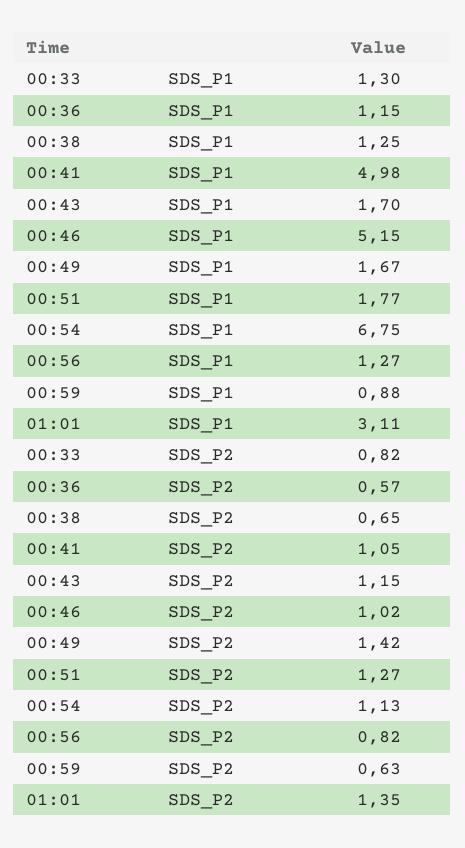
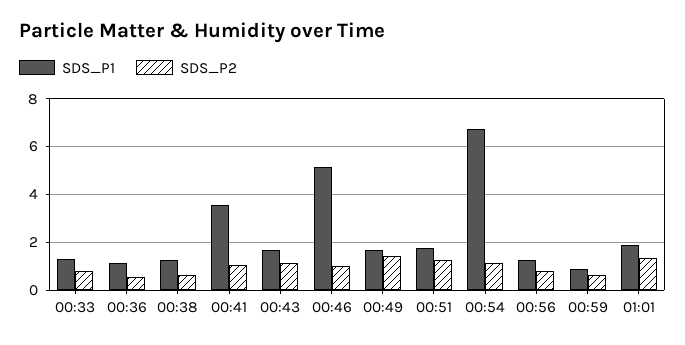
  {
    "SDS_P1": {
      "00:33": 1.3,
      "00:36": 1.15,
      "00:38": 1.25,
-     "00:41": 4.98,
+     "00:41": 3.5,
      "00:43": 1.7,
      "00:46": 5.15,
      "00:49": 1.67,
      "00:51": 1.77,
      "00:54": 6.75,
      "00:56": 1.27,
      "00:59": 0.88,
-     "01:01": 3.11
+     "01:01": 2
    },
    "SDS_P2": {
      "00:33": 0.82,
      "00:36": 0.57,
      "00:38": 0.65,
      "00:41": 1.05,
      "00:43": 1.15,
      "00:46": 1.02,
      "00:49": 1.42,
      "00:51": 1.27,
      "00:54": 1.13,
      "00:56": 0.82,
      "00:59": 0.63,
      "01:01": 1.35
    }
  }

